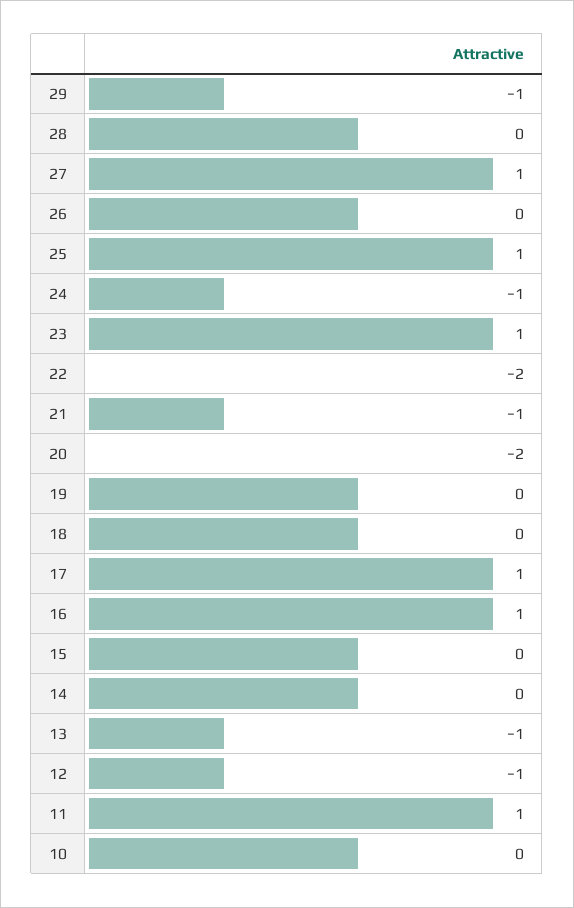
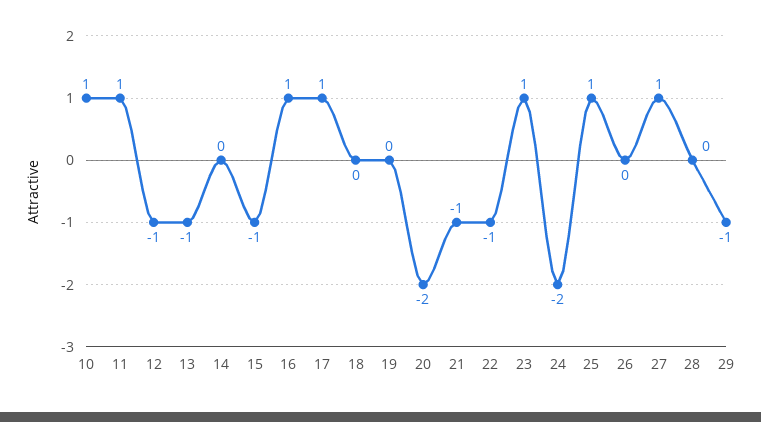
  {
    "29": -1,
    "28": 0,
    "27": 1,
    "26": 0,
    "25": 1,
-   "24": -1,
+   "24": -2,
    "23": 1,
-   "22": -2,
+   "22": -1,
    "21": -1,
    "20": -2,
    "19": 0,
    "18": 0,
    "17": 1,
    "16": 1,
-   "15": 0,
+   "15": -1,
    "14": 0,
    "13": -1,
    "12": -1,
    "11": 1,
-   "10": 0
+   "10": 1
  }

